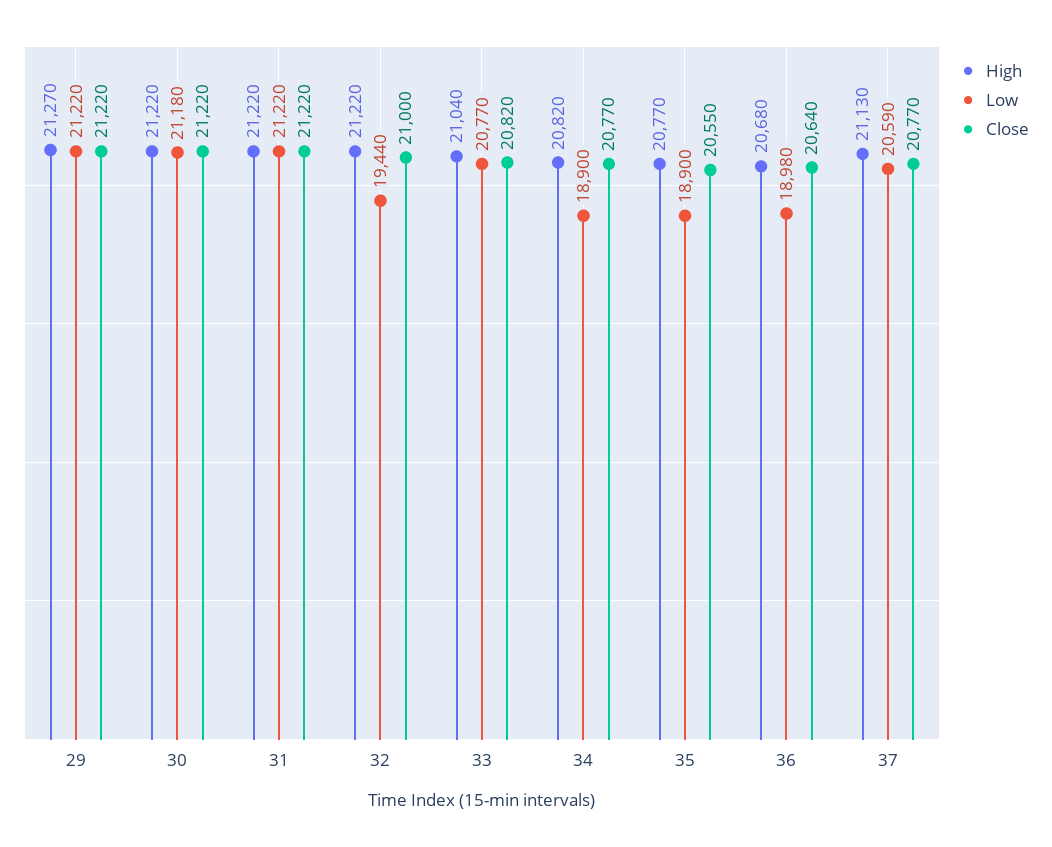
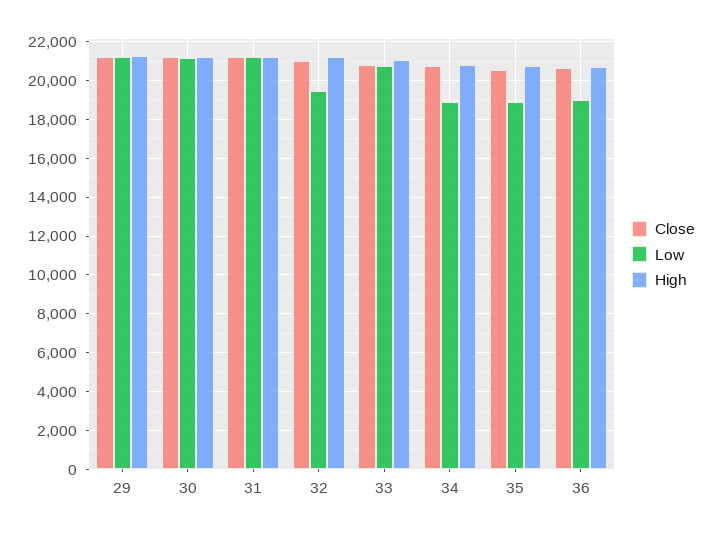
  {
    "High": {
      "29": 21270,
      "30": 21220,
      "31": 21220,
      "32": 21220,
      "33": 21040,
      "34": 20820,
      "35": 20770,
-     "36": 20680,
+     "36": 20680
-     "37": 21130
    },
    "Low": {
      "29": 21220,
      "30": 21180,
      "31": 21220,
      "32": 19440,
      "33": 20770,
      "34": 18900,
      "35": 18900,
-     "36": 18980,
+     "36": 18980
-     "37": 20590
    },
    "Close": {
      "29": 21220,
      "30": 21220,
      "31": 21220,
      "32": 21000,
      "33": 20820,
      "34": 20770,
      "35": 20550,
-     "36": 20640,
+     "36": 20640
-     "37": 20770
    }
  }

